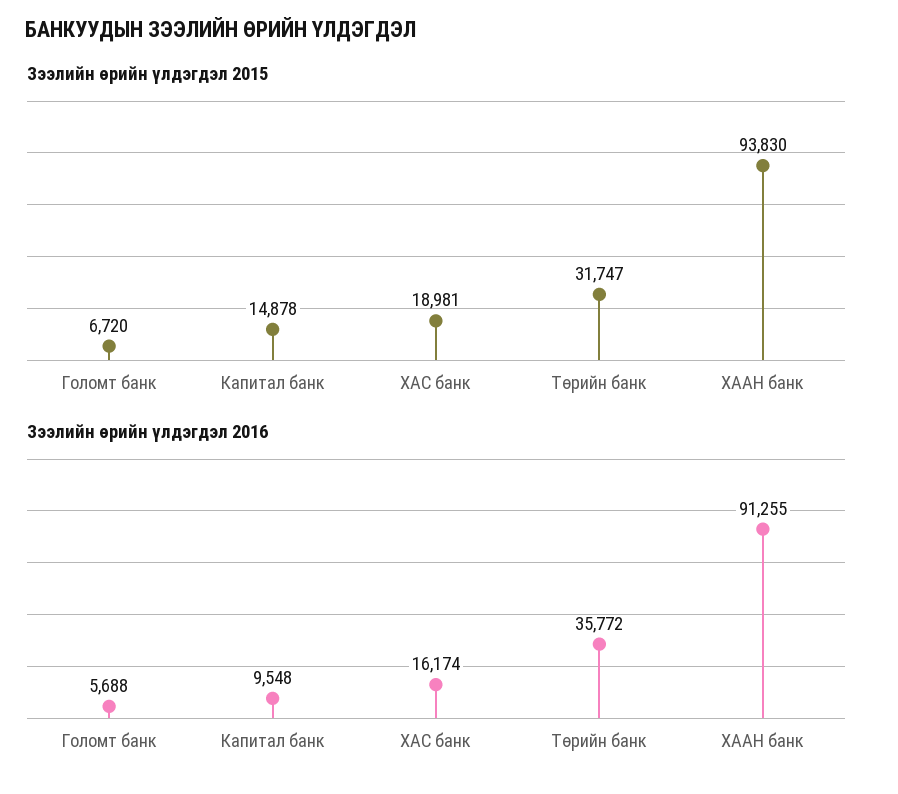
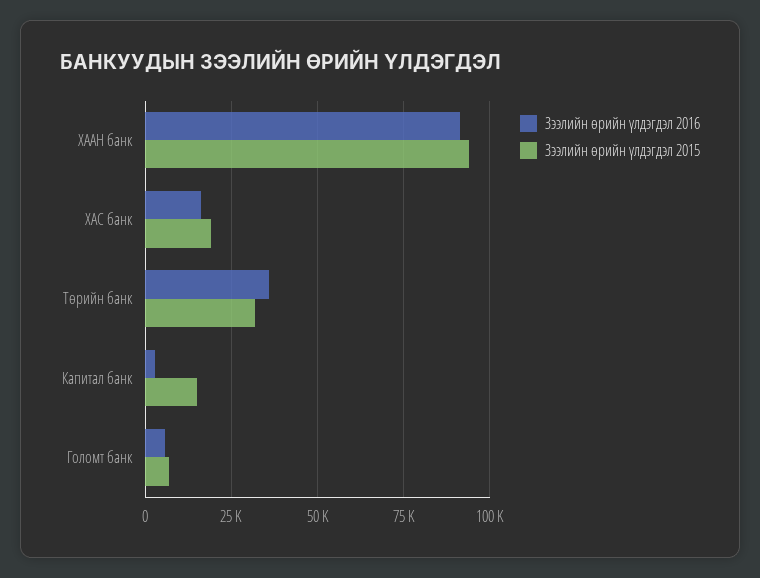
  {
    "Зээлийн өрийн үлдэгдэл 2015": {
      "Голомт банк": 6720,
      "Капитал банк": 14878,
      "ХАС банк": 18981,
      "Төрийн банк": 31747,
      "ХААН банк": 93830
    },
    "Зээлийн өрийн үлдэгдэл 2016": {
      "Голомт банк": 5688,
-     "Капитал банк": 9548,
+     "Капитал банк": 2500,
      "ХАС банк": 16174,
      "Төрийн банк": 35772,
      "ХААН банк": 91255
    }
  }

